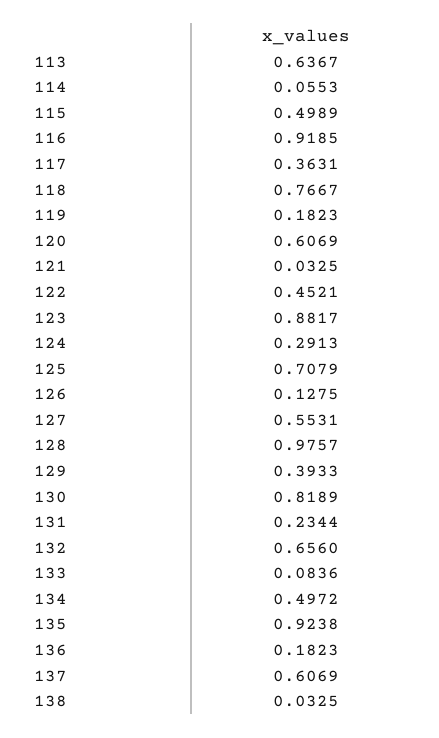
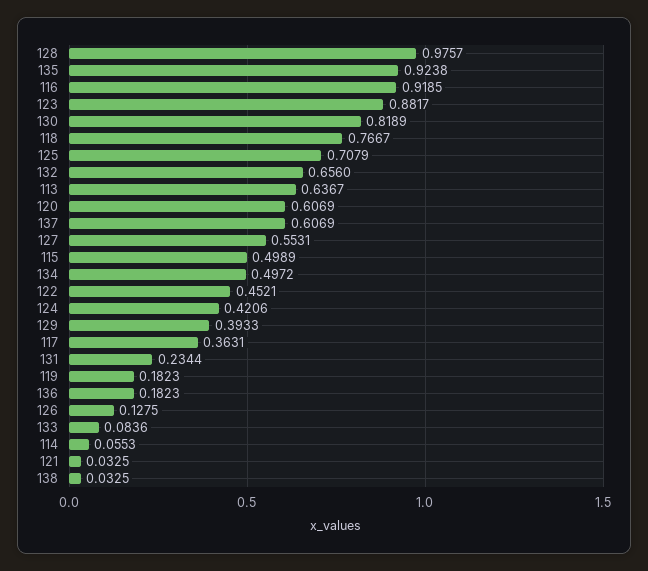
  {
    "113": 0.6367,
    "114": 0.0553,
    "115": 0.4989,
    "116": 0.9185,
    "117": 0.3631,
    "118": 0.7667,
    "119": 0.1823,
    "120": 0.6069,
    "121": 0.0325,
    "122": 0.4521,
    "123": 0.8817,
-   "124": 0.2913,
+   "124": 0.4206,
    "125": 0.7079,
    "126": 0.1275,
    "127": 0.5531,
    "128": 0.9757,
    "129": 0.3933,
    "130": 0.8189,
    "131": 0.2344,
    "132": 0.656,
    "133": 0.0836,
    "134": 0.4972,
    "135": 0.9238,
    "136": 0.1823,
    "137": 0.6069,
    "138": 0.0325
  }

